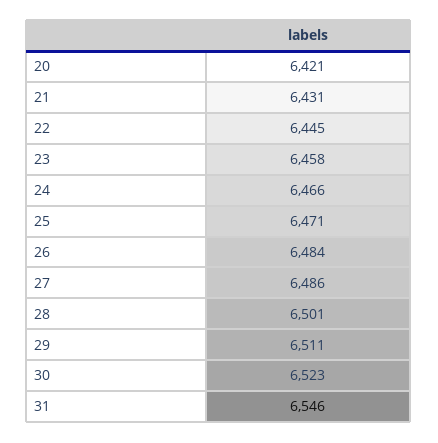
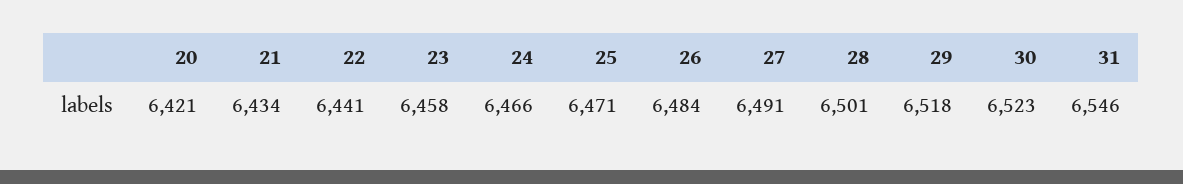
  {
    "20": 6421,
-   "21": 6431,
+   "21": 6434,
-   "22": 6445,
+   "22": 6441,
    "23": 6458,
    "24": 6466,
    "25": 6471,
    "26": 6484,
-   "27": 6486,
+   "27": 6491,
    "28": 6501,
-   "29": 6511,
+   "29": 6518,
    "30": 6523,
    "31": 6546
  }

